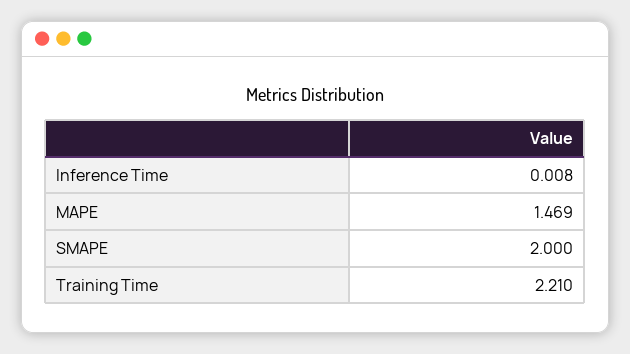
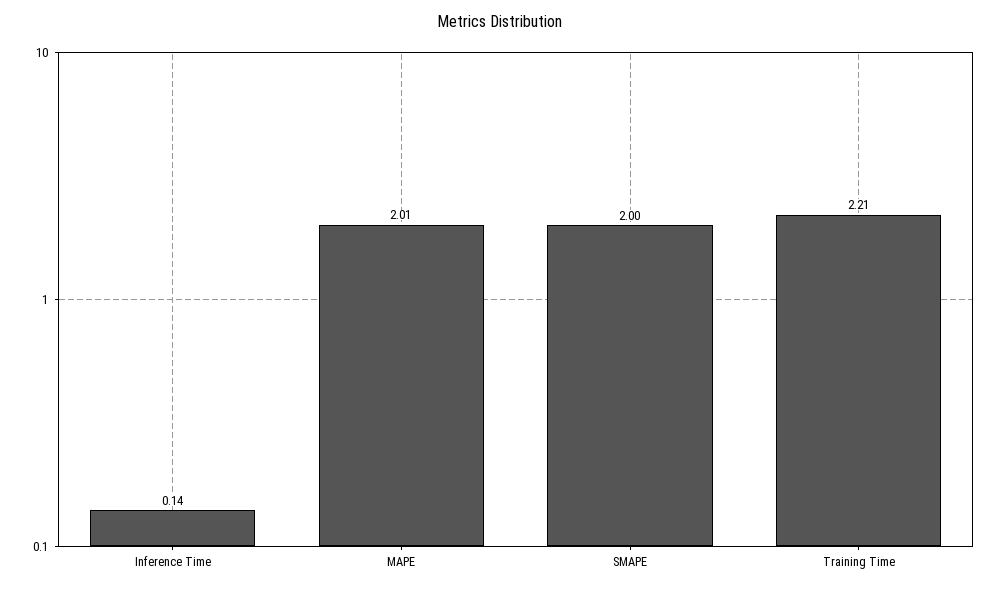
  {
-   "Inference Time": 0.008,
+   "Inference Time": 0.14,
-   "MAPE": 1.469,
+   "MAPE": 2.01,
    "SMAPE": 2,
    "Training Time": 2.21
  }

